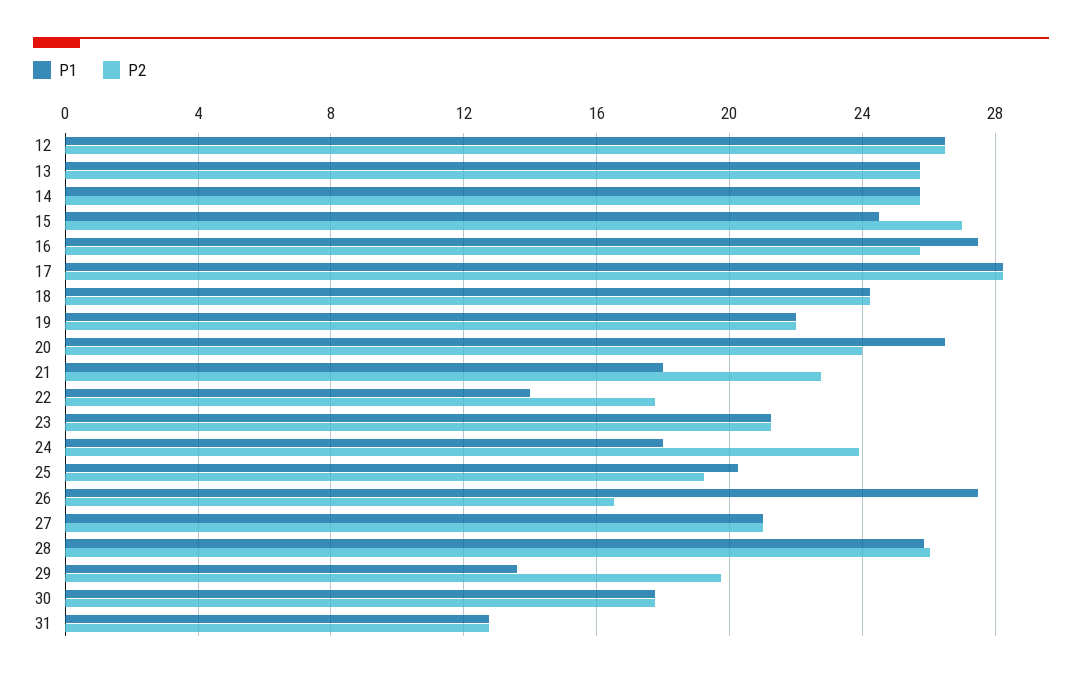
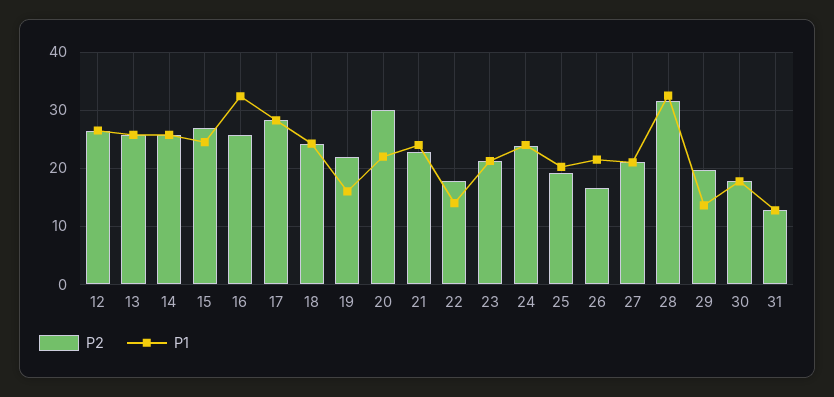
  {
    "P1": {
      "12": 26.5,
      "13": 26,
      "14": 26,
      "15": 24.5,
-     "16": 27.5,
+     "16": 32,
      "17": 28.5,
      "18": 24.5,
-     "19": 22,
+     "19": 16,
-     "20": 26.5,
+     "20": 22,
-     "21": 18,
+     "21": 24,
      "22": 14,
      "23": 21.5,
-     "24": 18,
+     "24": 24,
      "25": 20.5,
-     "26": 27.5,
+     "26": 22,
      "27": 21,
-     "28": 26,
+     "28": 32,
      "29": 13.5,
      "30": 18,
      "31": 13
    },
    "P2": {
      "12": 26.5,
      "13": 26,
      "14": 26,
      "15": 27,
      "16": 26,
      "17": 28.5,
      "18": 24.5,
      "19": 22,
-     "20": 24,
+     "20": 30,
      "21": 23,
      "22": 18,
      "23": 21.5,
      "24": 24,
      "25": 19.5,
      "26": 16.5,
      "27": 21,
-     "28": 26,
+     "28": 32,
      "29": 20,
      "30": 18,
      "31": 13
    }
  }

